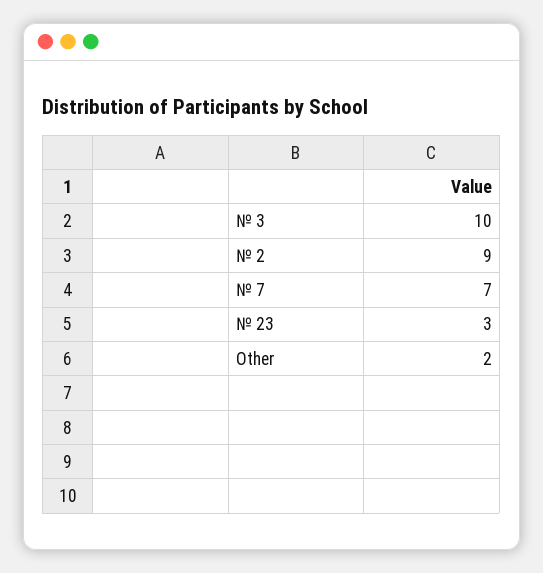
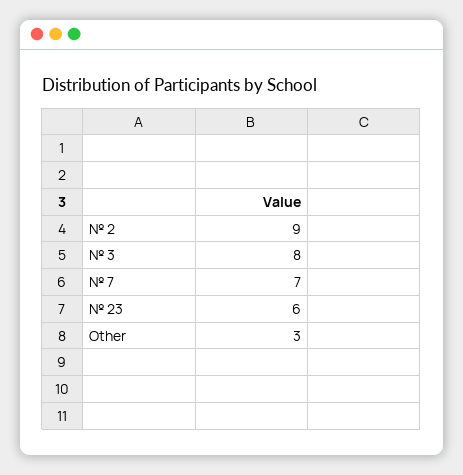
  {
-   "№ 3": 10,
+   "№ 3": 8,
    "№ 2": 9,
    "№ 7": 7,
-   "№ 23": 3,
+   "№ 23": 6,
-   "Other": 2
+   "Other": 3
  }

